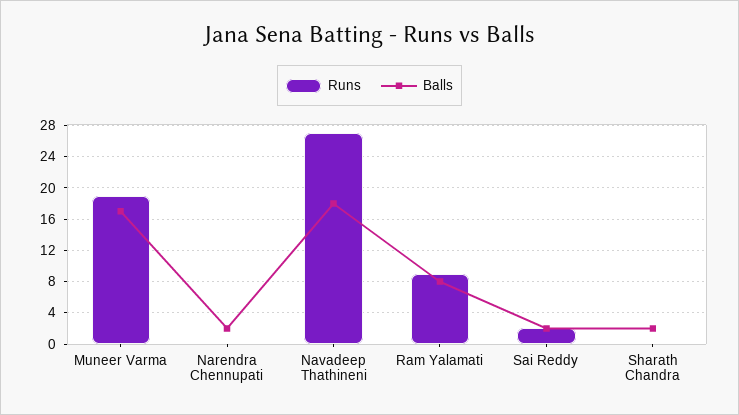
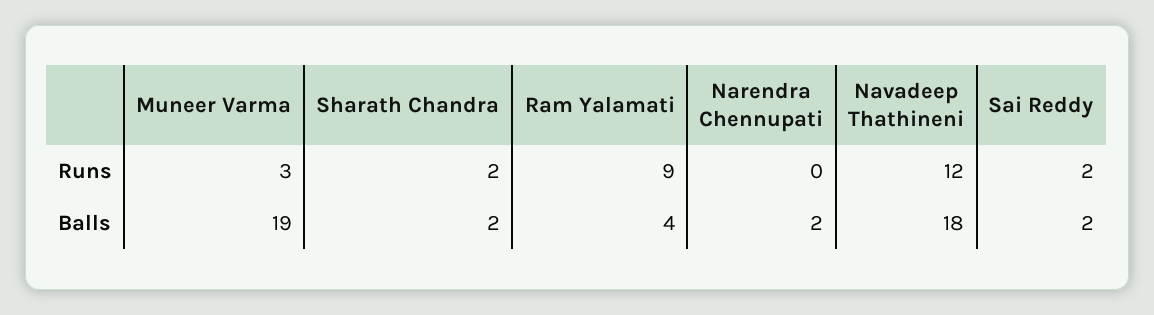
  {
    "Runs": {
-     "Muneer Varma": 19,
+     "Muneer Varma": 3,
      "Narendra Chennupati": 0,
-     "Navadeep Thathineni": 27,
+     "Navadeep Thathineni": 12,
      "Ram Yalamati": 9,
      "Sai Reddy": 2,
-     "Sharath Chandra": 0
+     "Sharath Chandra": 2
    },
    "Balls": {
-     "Muneer Varma": 17,
+     "Muneer Varma": 19,
      "Narendra Chennupati": 2,
      "Navadeep Thathineni": 18,
-     "Ram Yalamati": 8,
+     "Ram Yalamati": 4,
      "Sai Reddy": 2,
      "Sharath Chandra": 2
    }
  }

